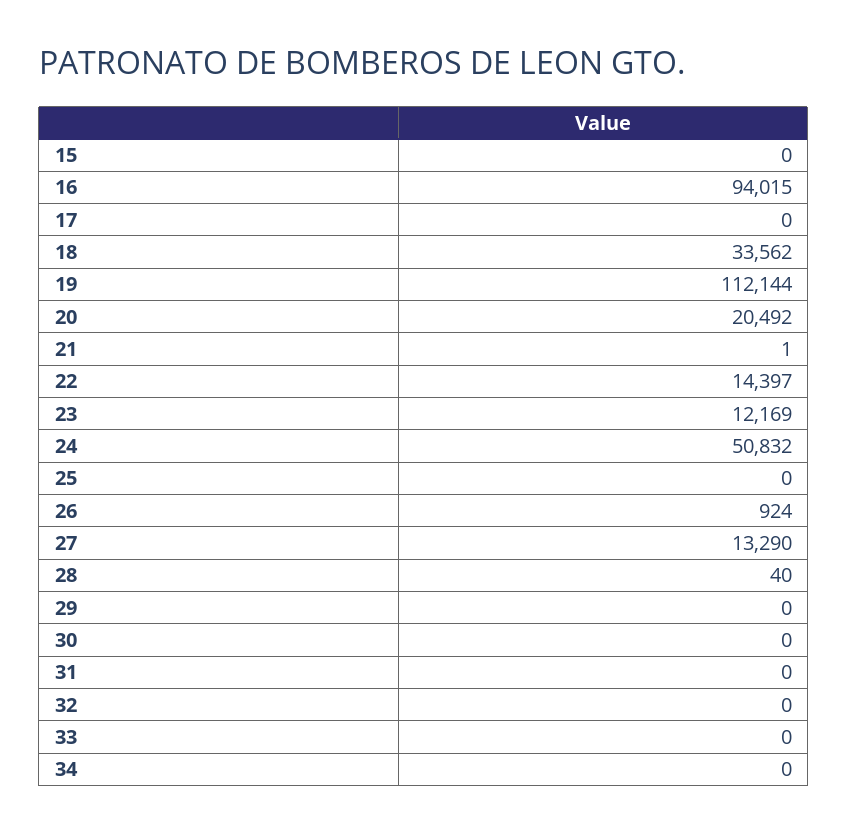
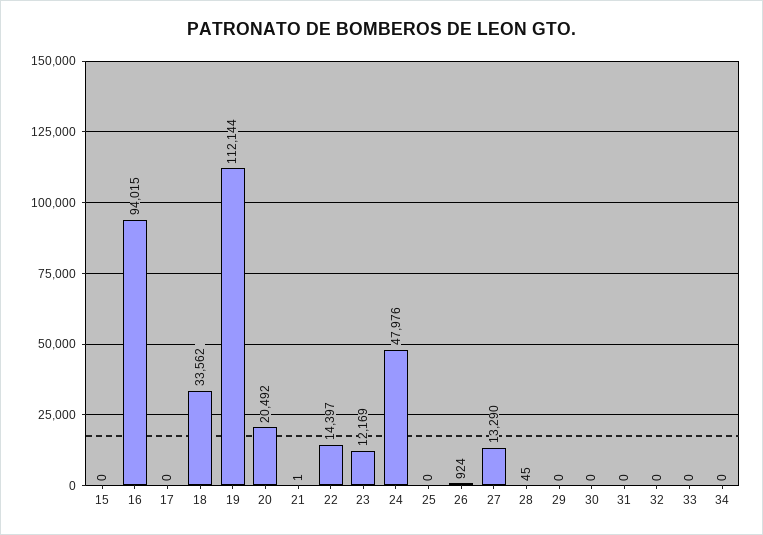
  {
    "15": 0,
    "16": 94015,
    "17": 0,
    "18": 33562,
    "19": 112144,
    "20": 20492,
    "21": 1,
    "22": 14397,
    "23": 12169,
-   "24": 50832,
+   "24": 47976,
    "25": 0,
    "26": 924,
    "27": 13290,
-   "28": 40,
+   "28": 45,
    "29": 0,
    "30": 0,
    "31": 0,
    "32": 0,
    "33": 0,
    "34": 0
  }

